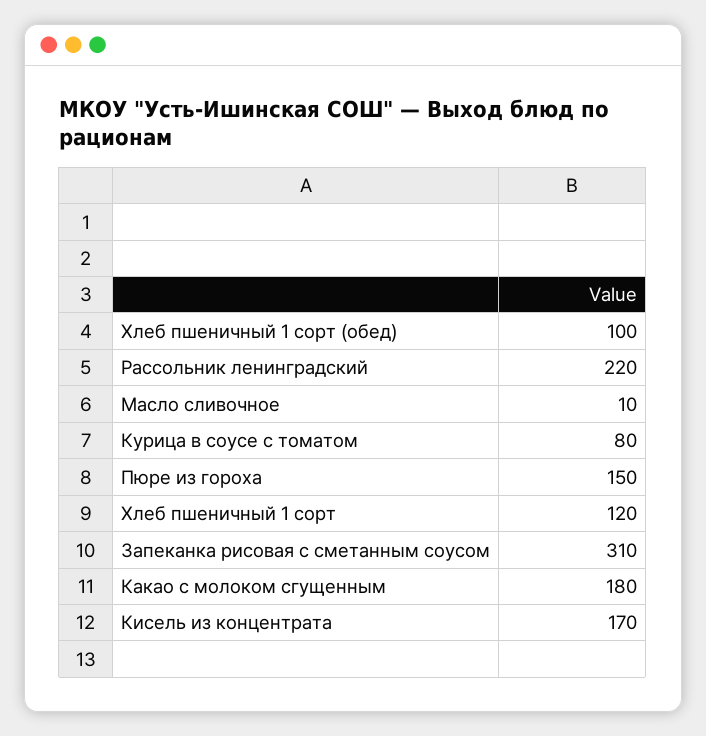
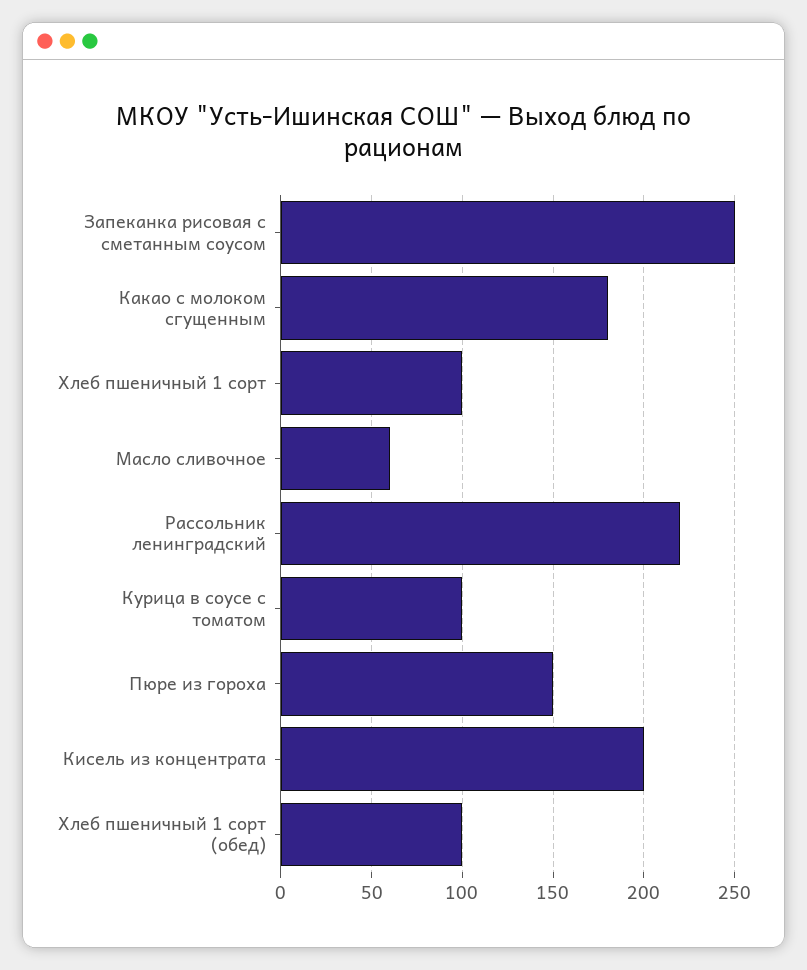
  {
    "Хлеб пшеничный 1 сорт (обед)": 100,
    "Рассольник ленинградский": 220,
-   "Масло сливочное": 10,
+   "Масло сливочное": 60,
-   "Курица в соусе с томатом": 80,
+   "Курица в соусе с томатом": 100,
    "Пюре из гороха": 150,
-   "Хлеб пшеничный 1 сорт": 120,
+   "Хлеб пшеничный 1 сорт": 100,
-   "Запеканка рисовая с сметанным соусом": 310,
+   "Запеканка рисовая с сметанным соусом": 250,
    "Какао с молоком сгущенным": 180,
-   "Кисель из концентрата": 170
+   "Кисель из концентрата": 200
  }

